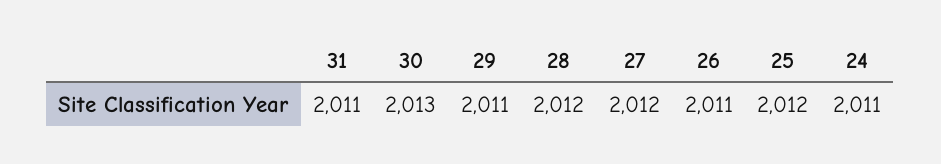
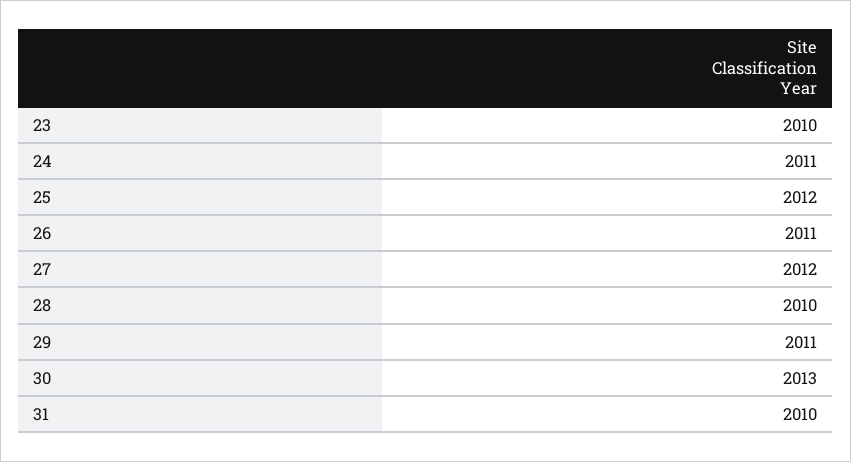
  {
-   "31": 2011,
+   "31": 2010,
    "30": 2013,
    "29": 2011,
-   "28": 2012,
+   "28": 2010,
    "27": 2012,
    "26": 2011,
    "25": 2012,
-   "24": 2011
+   "24": 2011,
+   "23": 2010
  }

